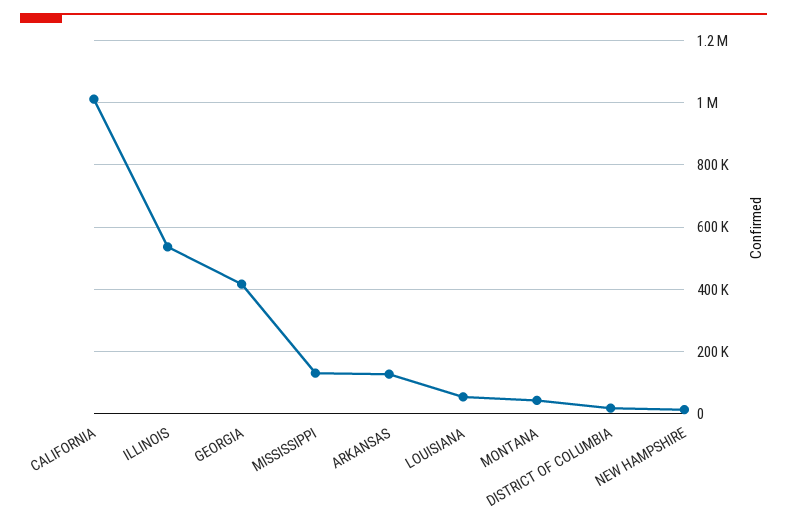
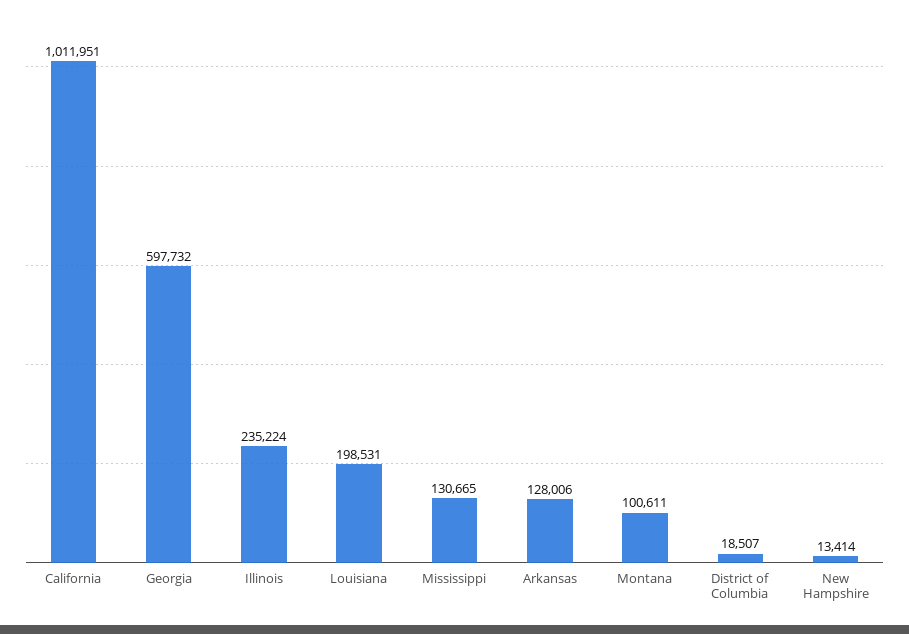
  {
    "CALIFORNIA": 1011951,
-   "ILLINOIS": 540000,
+   "ILLINOIS": 235224,
-   "GEORGIA": 420000,
+   "GEORGIA": 597732,
    "MISSISSIPPI": 130665,
    "ARKANSAS": 128006,
-   "LOUISIANA": 60000,
+   "LOUISIANA": 198531,
-   "MONTANA": 40000,
+   "MONTANA": 100611,
    "DISTRICT OF COLUMBIA": 18507,
    "NEW HAMPSHIRE": 13414
  }

